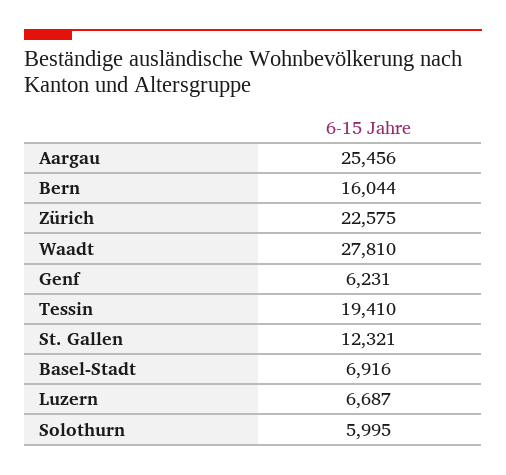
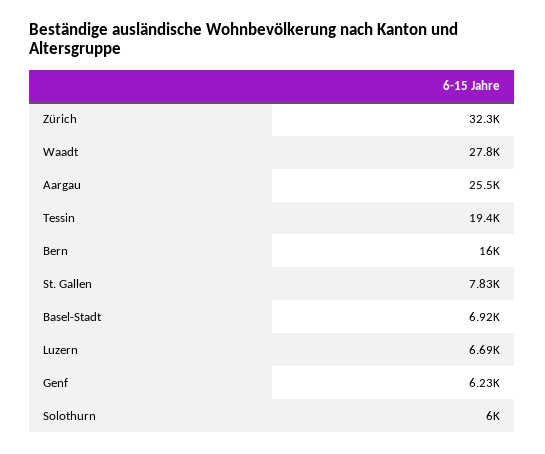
  {
    "Aargau": 25456,
    "Bern": 16044,
-   "Zürich": 22575,
+   "Zürich": 32300,
    "Waadt": 27810,
    "Genf": 6231,
    "Tessin": 19410,
-   "St. Gallen": 12321,
+   "St. Gallen": 7830,
    "Basel-Stadt": 6916,
    "Luzern": 6687,
    "Solothurn": 5995
  }

